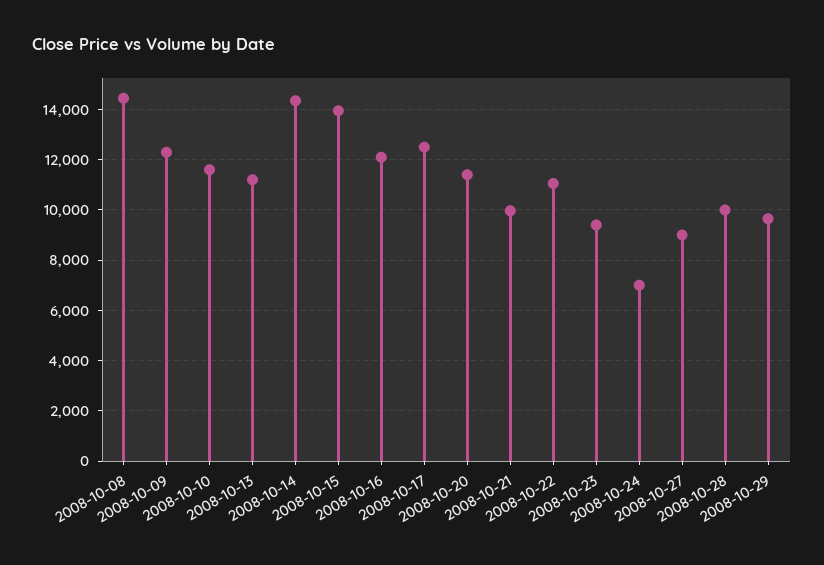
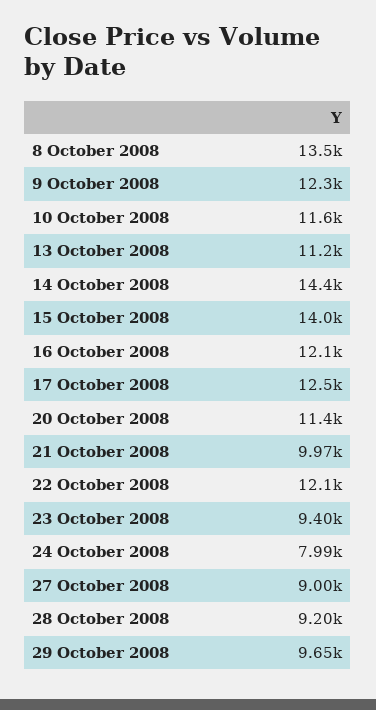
  {
-   "2008-10-08": 14500,
+   "2008-10-08": 13500,
    "2008-10-09": 12300,
    "2008-10-10": 11600,
    "2008-10-13": 11200,
    "2008-10-14": 14400,
    "2008-10-15": 14000,
    "2008-10-16": 12100,
    "2008-10-17": 12500,
    "2008-10-20": 11400,
    "2008-10-21": 9970,
-   "2008-10-22": 11000,
+   "2008-10-22": 12100,
    "2008-10-23": 9400,
-   "2008-10-24": 7000,
+   "2008-10-24": 7990,
    "2008-10-27": 9000,
-   "2008-10-28": 10000,
+   "2008-10-28": 9200,
    "2008-10-29": 9650
  }

